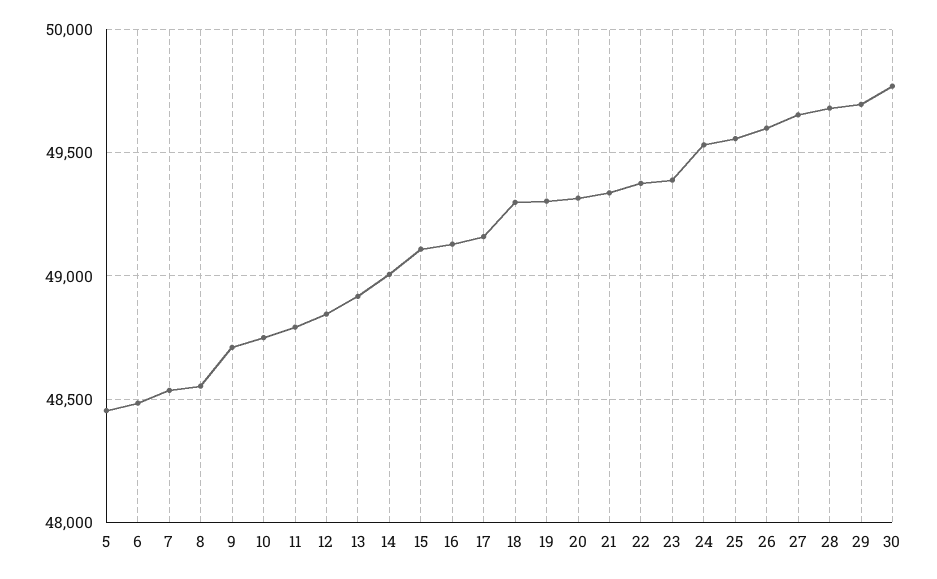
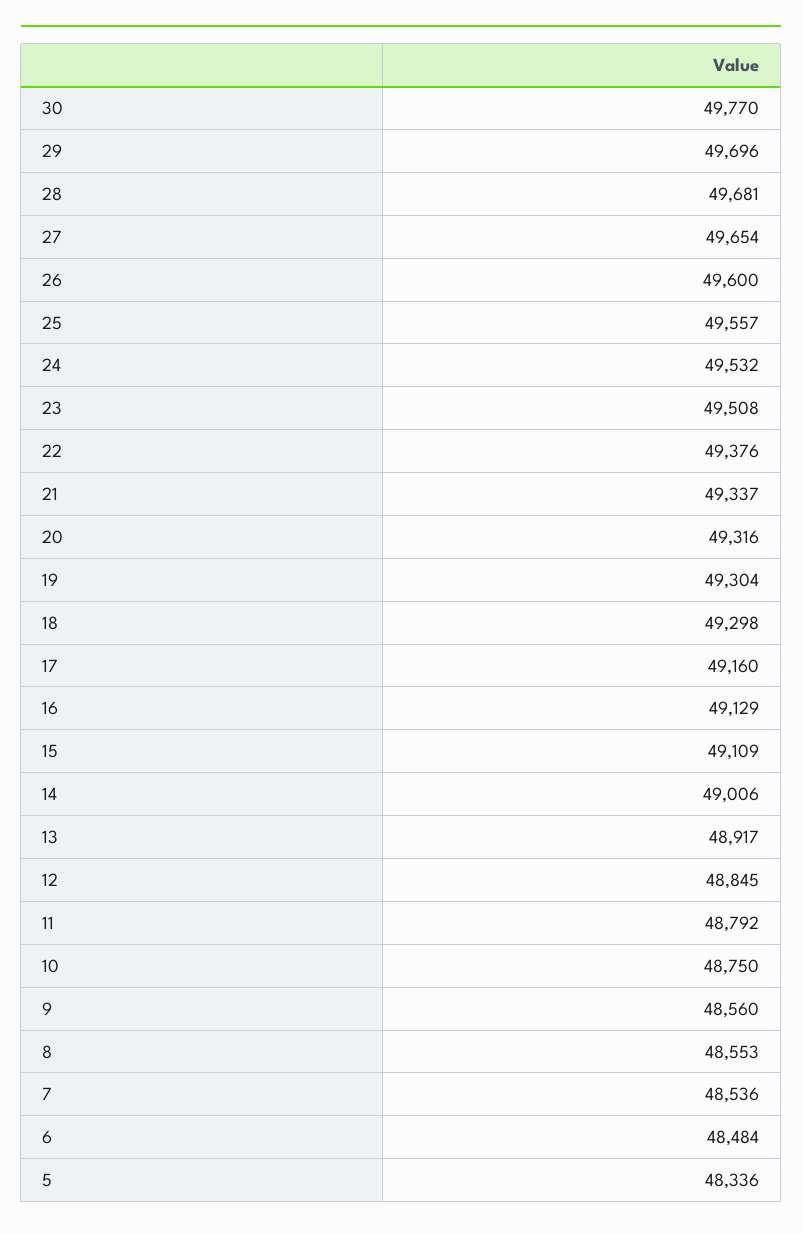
  {
-   "5": 48450,
+   "5": 48336,
    "6": 48484,
    "7": 48536,
    "8": 48553,
-   "9": 48700,
+   "9": 48560,
    "10": 48750,
    "11": 48792,
    "12": 48845,
    "13": 48917,
    "14": 49006,
    "15": 49109,
    "16": 49129,
    "17": 49160,
    "18": 49298,
    "19": 49304,
    "20": 49316,
    "21": 49337,
    "22": 49376,
-   "23": 49400,
+   "23": 49508,
    "24": 49532,
    "25": 49557,
    "26": 49600,
    "27": 49654,
    "28": 49681,
    "29": 49696,
    "30": 49770
  }

